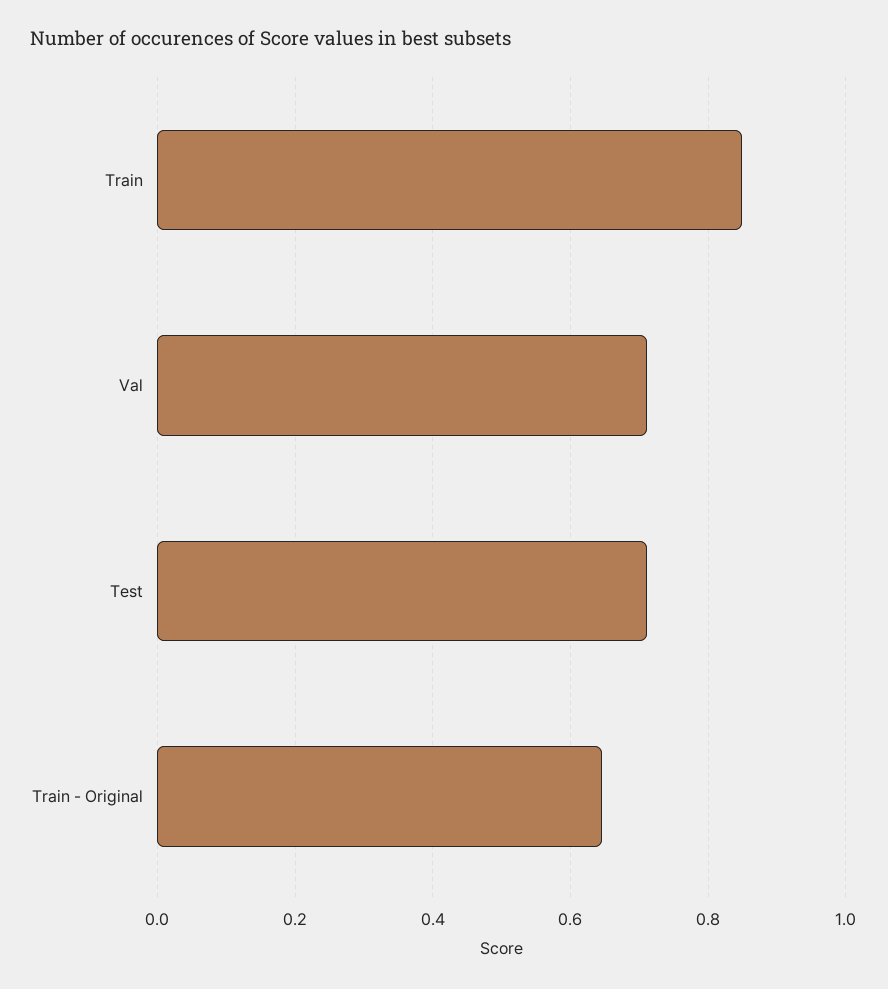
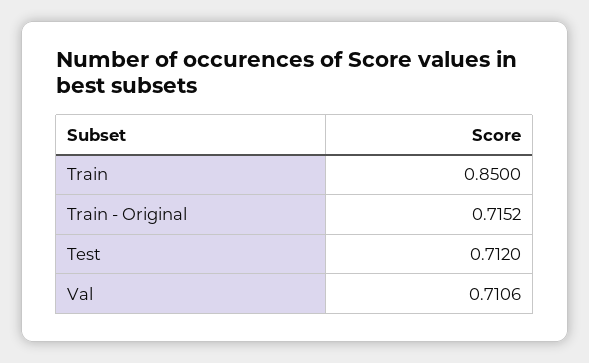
  {
    "Train": 0.85,
    "Val": 0.7106,
    "Test": 0.712,
-   "Train - Original": 0.64
+   "Train - Original": 0.7152
  }

